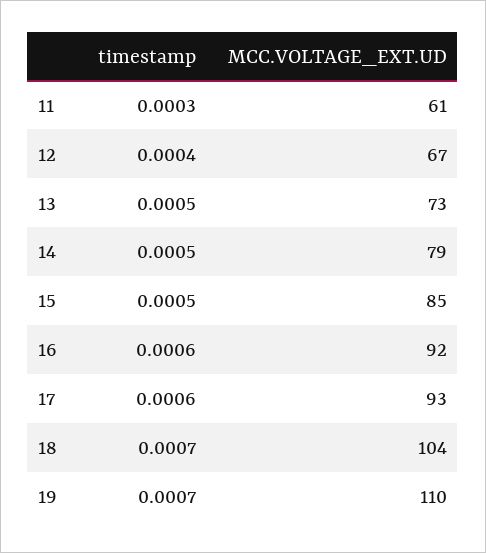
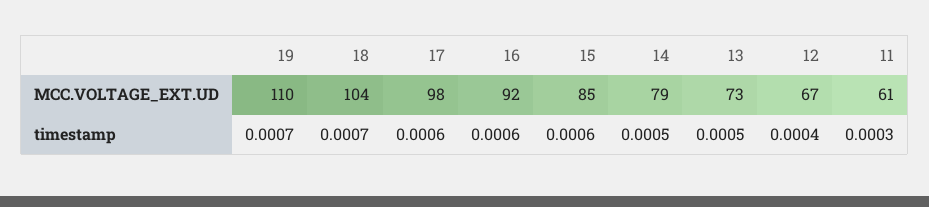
  {
    "timestamp": {
      "11": 0.0003,
      "12": 0.0004,
      "13": 0.0005,
      "14": 0.0005,
-     "15": 0.0005,
+     "15": 0.0006,
      "16": 0.0006,
      "17": 0.0006,
      "18": 0.0007,
      "19": 0.0007
    },
    "MCC.VOLTAGE_EXT.UD": {
      "11": 61,
      "12": 67,
      "13": 73,
      "14": 79,
      "15": 85,
      "16": 92,
-     "17": 93,
+     "17": 98,
      "18": 104,
      "19": 110
    }
  }

